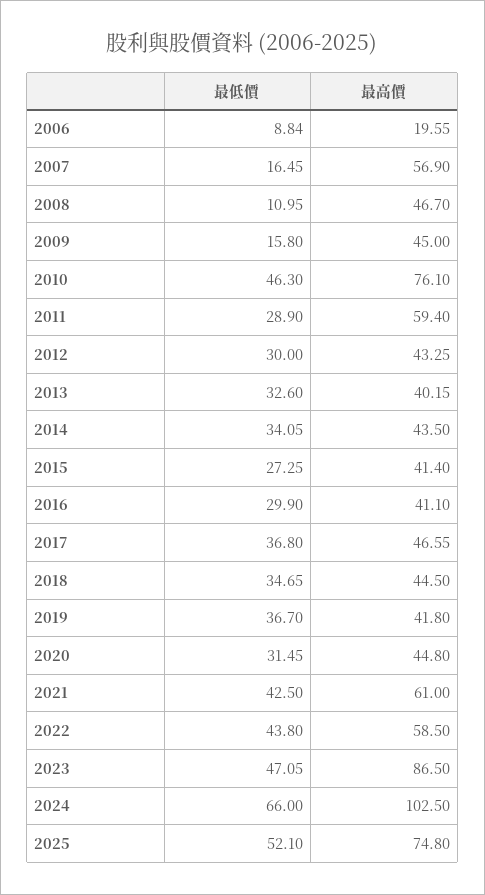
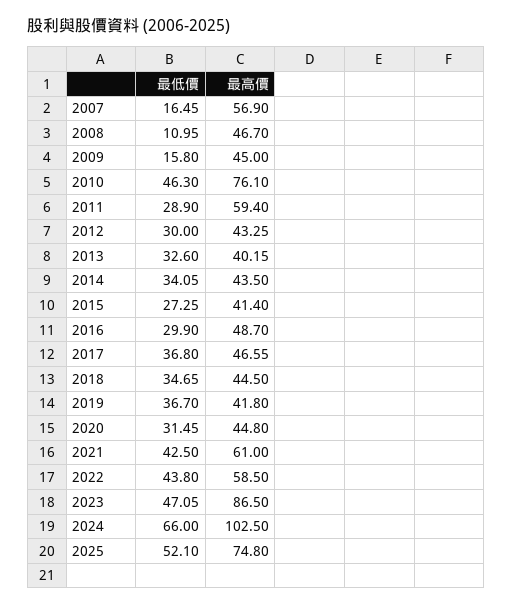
  {
    "最低價": {
-     "2006": 8.84,
      "2007": 16.45,
      "2008": 10.95,
      "2009": 15.8,
      "2010": 46.3,
      "2011": 28.9,
      "2012": 30,
      "2013": 32.6,
      "2014": 34.05,
      "2015": 27.25,
      "2016": 29.9,
      "2017": 36.8,
      "2018": 34.65,
      "2019": 36.7,
      "2020": 31.45,
      "2021": 42.5,
      "2022": 43.8,
      "2023": 47.05,
      "2024": 66,
      "2025": 52.1
    },
    "最高價": {
-     "2006": 19.55,
      "2007": 56.9,
      "2008": 46.7,
      "2009": 45,
      "2010": 76.1,
      "2011": 59.4,
      "2012": 43.25,
      "2013": 40.15,
      "2014": 43.5,
      "2015": 41.4,
-     "2016": 41.1,
+     "2016": 48.7,
      "2017": 46.55,
      "2018": 44.5,
      "2019": 41.8,
      "2020": 44.8,
      "2021": 61,
      "2022": 58.5,
      "2023": 86.5,
      "2024": 102.5,
      "2025": 74.8
    }
  }

